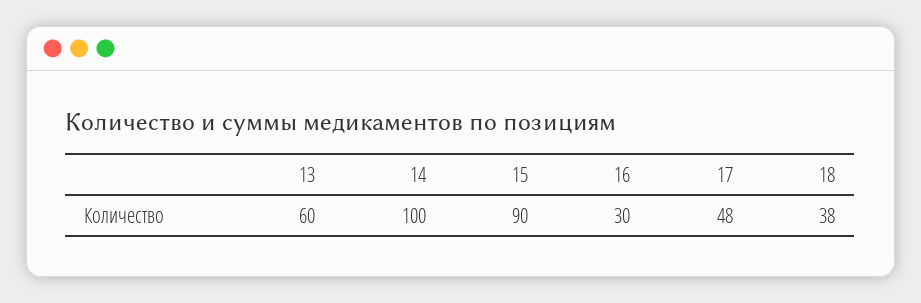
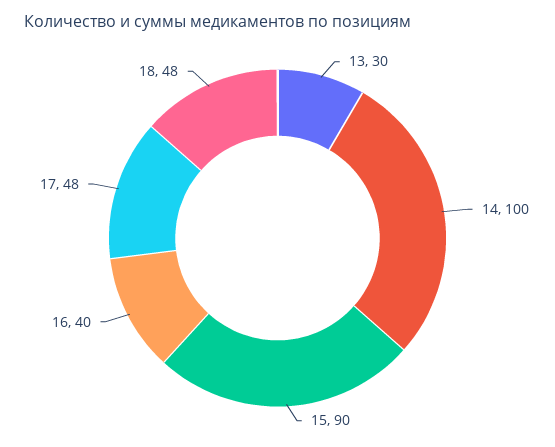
  {
-   "13": 60,
+   "13": 30,
    "14": 100,
    "15": 90,
-   "16": 30,
+   "16": 40,
    "17": 48,
-   "18": 38
+   "18": 48
  }

